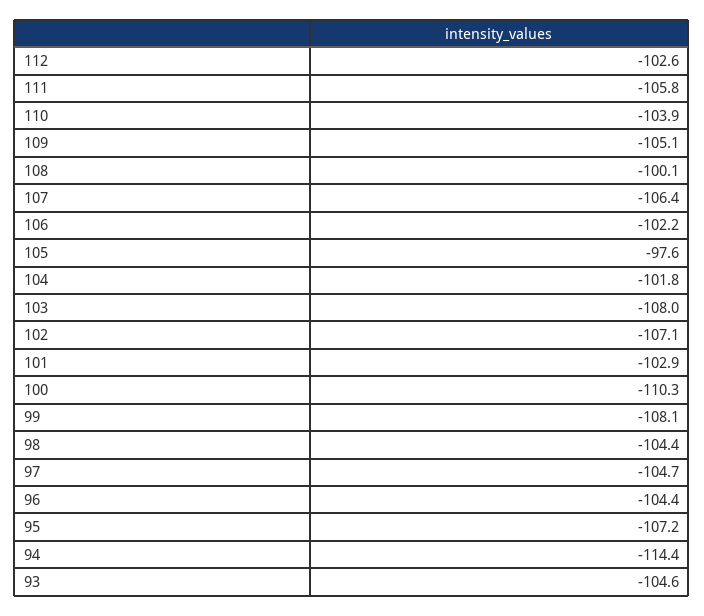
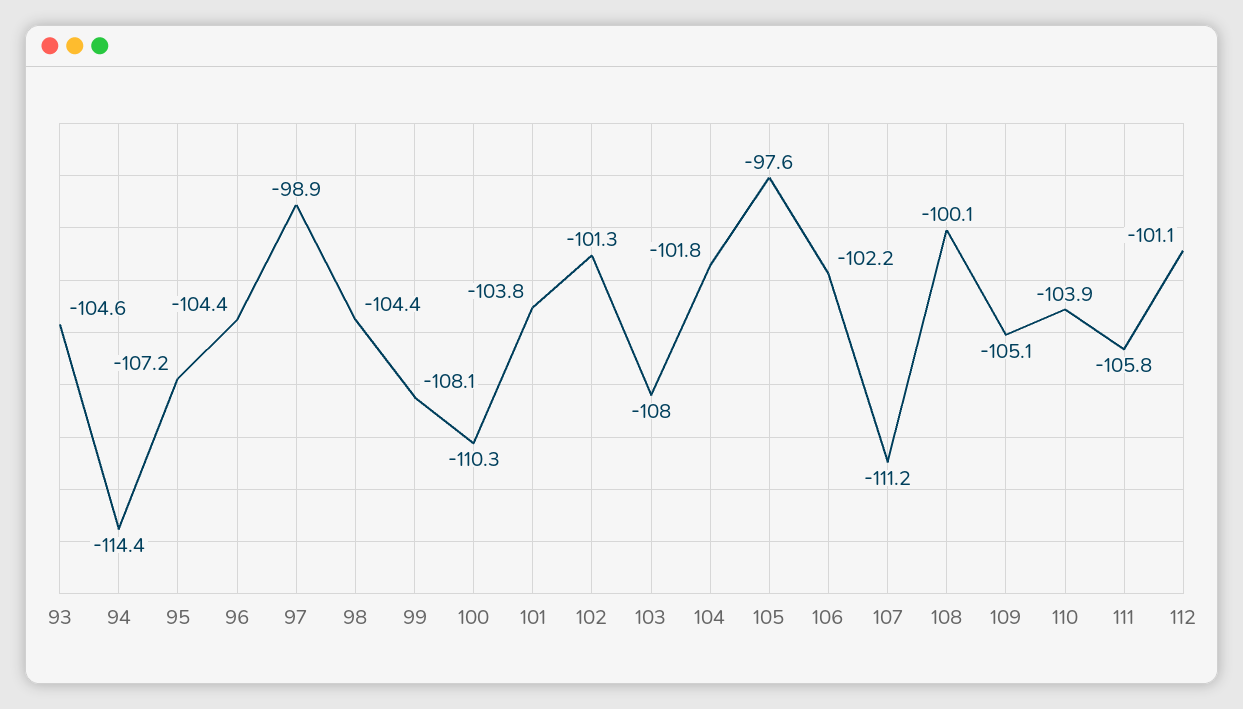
  {
-   "112": -102.6,
+   "112": -101.1,
    "111": -105.8,
    "110": -103.9,
    "109": -105.1,
    "108": -100.1,
-   "107": -106.4,
+   "107": -111.2,
    "106": -102.2,
    "105": -97.6,
    "104": -101.8,
    "103": -108,
-   "102": -107.1,
+   "102": -101.3,
-   "101": -102.9,
+   "101": -103.8,
    "100": -110.3,
    "99": -108.1,
    "98": -104.4,
-   "97": -104.7,
+   "97": -98.9,
    "96": -104.4,
    "95": -107.2,
    "94": -114.4,
    "93": -104.6
  }

